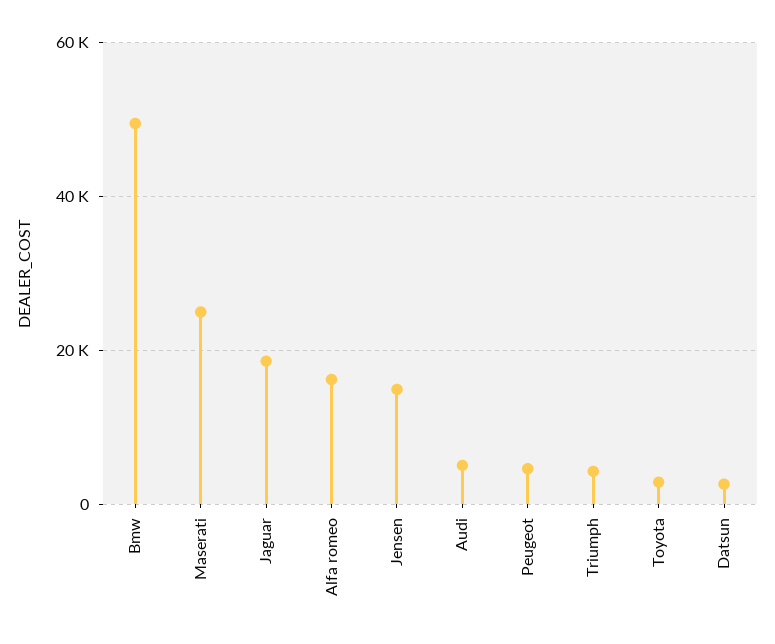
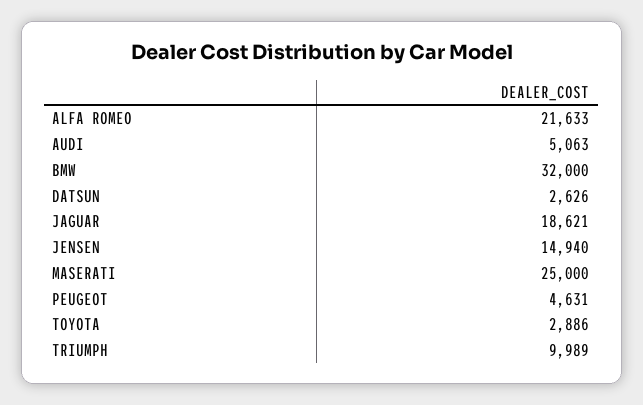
  {
-   "Bmw": 50000,
+   "Bmw": 32000,
    "Maserati": 25000,
    "Jaguar": 18621,
-   "Alfa romeo": 16000,
+   "Alfa romeo": 21633,
    "Jensen": 14940,
    "Audi": 5063,
    "Peugeot": 4631,
-   "Triumph": 4000,
+   "Triumph": 9989,
    "Toyota": 2886,
    "Datsun": 2626
  }

